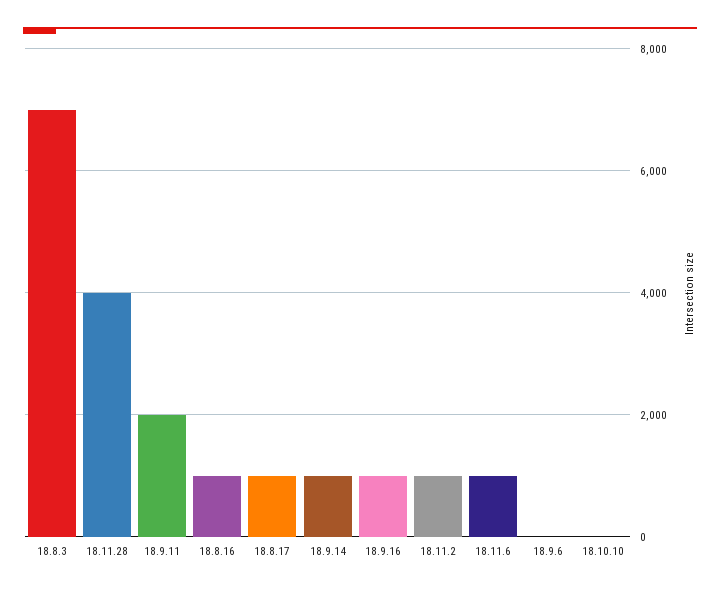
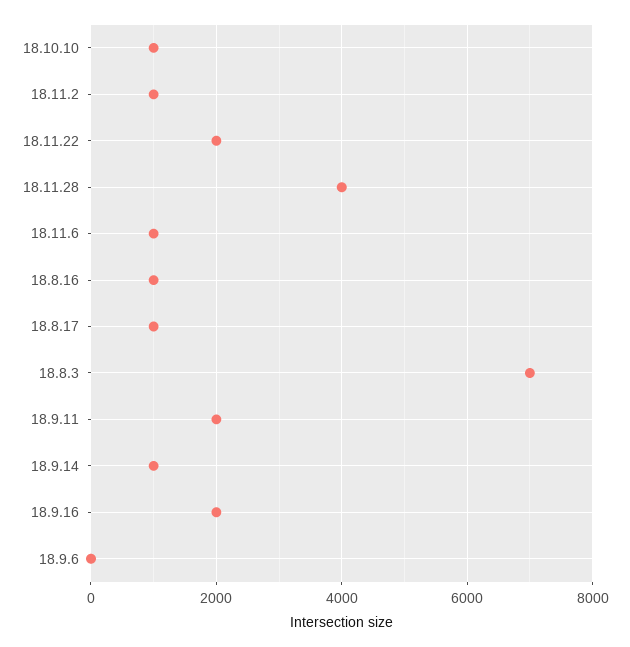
  {
    "18.8.3": 7000,
    "18.11.28": 4000,
    "18.9.11": 2000,
    "18.8.16": 1000,
    "18.8.17": 1000,
    "18.9.14": 1000,
-   "18.9.16": 1000,
+   "18.9.16": 2000,
    "18.11.2": 1000,
    "18.11.6": 1000,
    "18.9.6": 0,
-   "18.10.10": 0
+   "18.10.10": 1000,
+   "18.11.22": 2000
  }

